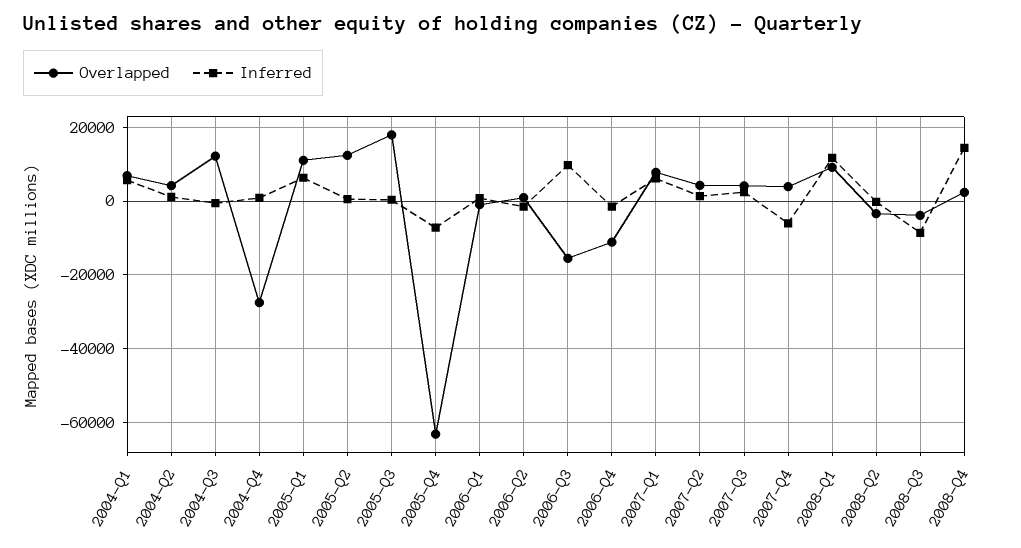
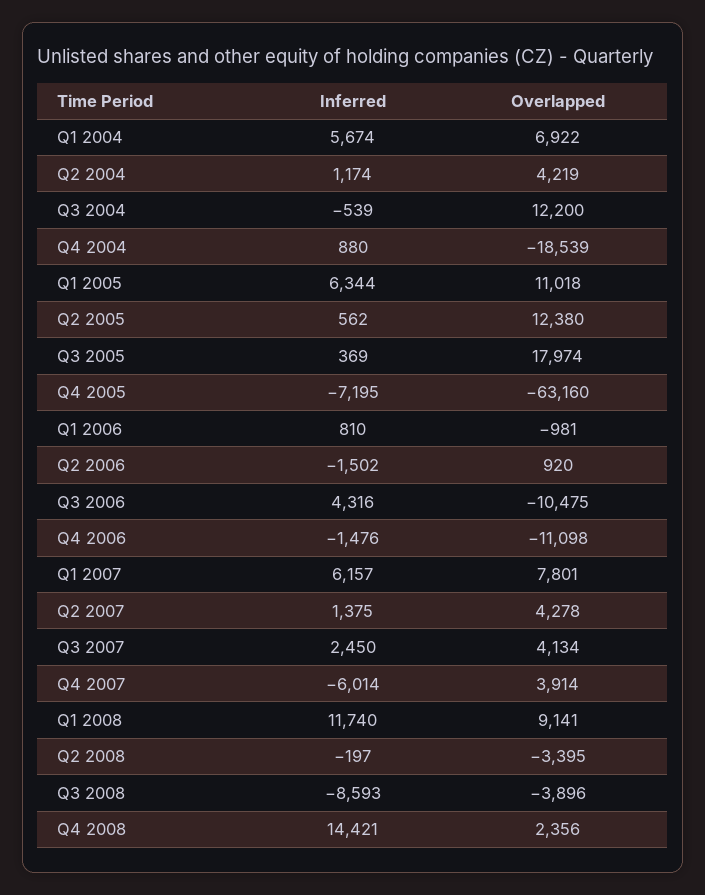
  {
    "Overlapped": {
      "2004-Q1": 6922,
      "2004-Q2": 4219,
      "2004-Q3": 12200,
-     "2004-Q4": -28000,
+     "2004-Q4": -18539,
      "2005-Q1": 11018,
      "2005-Q2": 12380,
      "2005-Q3": 17974,
      "2005-Q4": -63160,
      "2006-Q1": -981,
      "2006-Q2": 920,
-     "2006-Q3": -16000,
+     "2006-Q3": -10475,
      "2006-Q4": -11098,
      "2007-Q1": 7801,
      "2007-Q2": 4278,
      "2007-Q3": 4134,
      "2007-Q4": 3914,
      "2008-Q1": 9141,
      "2008-Q2": -3395,
      "2008-Q3": -3896,
      "2008-Q4": 2356
    },
    "Inferred": {
      "2004-Q1": 5674,
      "2004-Q2": 1174,
      "2004-Q3": -539,
      "2004-Q4": 880,
      "2005-Q1": 6344,
      "2005-Q2": 562,
      "2005-Q3": 369,
      "2005-Q4": -7195,
      "2006-Q1": 810,
      "2006-Q2": -1502,
-     "2006-Q3": 10000,
+     "2006-Q3": 4316,
      "2006-Q4": -1476,
      "2007-Q1": 6157,
      "2007-Q2": 1375,
      "2007-Q3": 2450,
      "2007-Q4": -6014,
      "2008-Q1": 11740,
      "2008-Q2": -197,
      "2008-Q3": -8593,
      "2008-Q4": 14421
    }
  }

